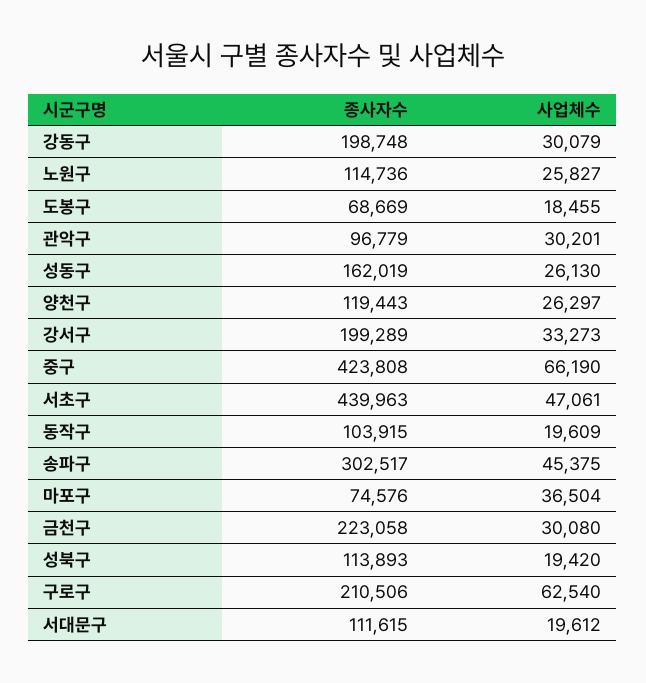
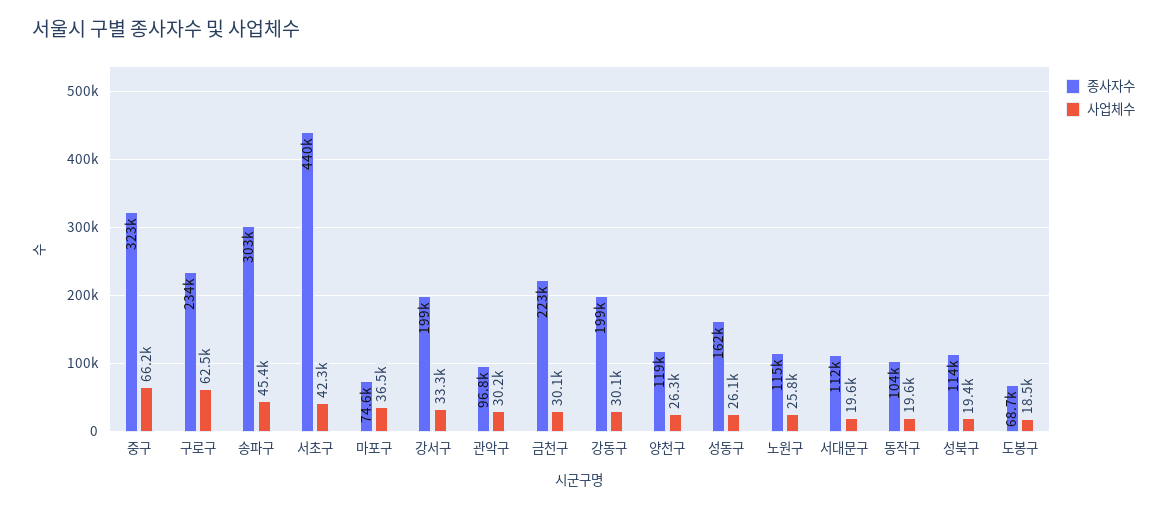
  {
    "종사자수": {
      "강동구": 198748,
      "노원구": 114736,
      "도봉구": 68669,
      "관악구": 96779,
      "성동구": 162019,
      "양천구": 119443,
      "강서구": 199289,
-     "중구": 423808,
+     "중구": 323000,
      "서초구": 439963,
      "동작구": 103915,
      "송파구": 302517,
      "마포구": 74576,
      "금천구": 223058,
      "성북구": 113893,
-     "구로구": 210506,
+     "구로구": 234000,
      "서대문구": 111615
    },
    "사업체수": {
      "강동구": 30079,
      "노원구": 25827,
      "도봉구": 18455,
      "관악구": 30201,
      "성동구": 26130,
      "양천구": 26297,
      "강서구": 33273,
      "중구": 66190,
-     "서초구": 47061,
+     "서초구": 42300,
      "동작구": 19609,
      "송파구": 45375,
      "마포구": 36504,
      "금천구": 30080,
      "성북구": 19420,
      "구로구": 62540,
      "서대문구": 19612
    }
  }

